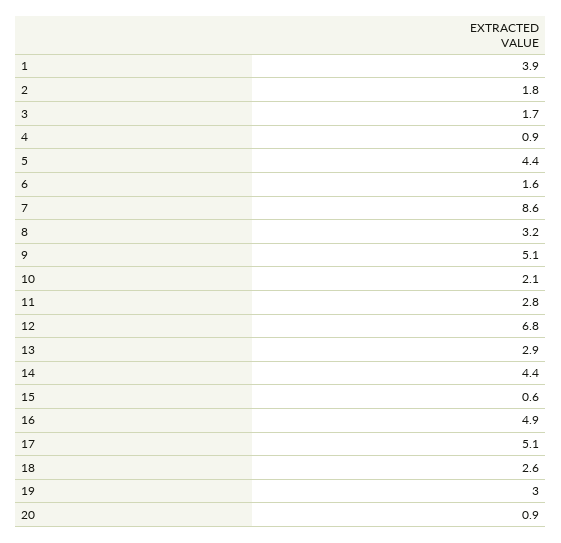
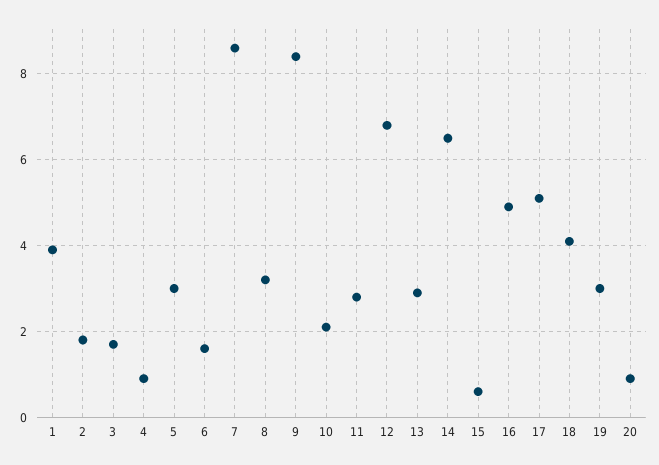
  {
    "1": 3.9,
    "2": 1.8,
    "3": 1.7,
    "4": 0.9,
-   "5": 4.4,
+   "5": 3,
    "6": 1.6,
    "7": 8.6,
    "8": 3.2,
-   "9": 5.1,
+   "9": 8.5,
    "10": 2.1,
    "11": 2.8,
    "12": 6.8,
    "13": 2.9,
-   "14": 4.4,
+   "14": 6.5,
    "15": 0.6,
    "16": 4.9,
    "17": 5.1,
-   "18": 2.6,
+   "18": 4,
    "19": 3,
    "20": 0.9
  }

